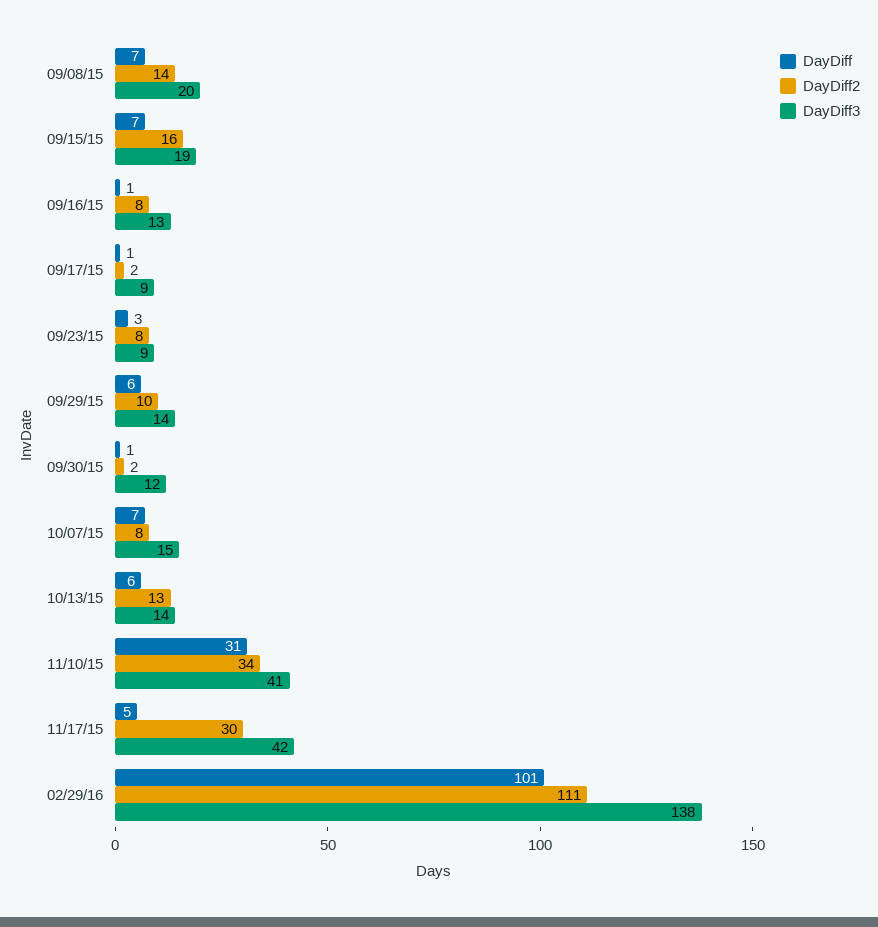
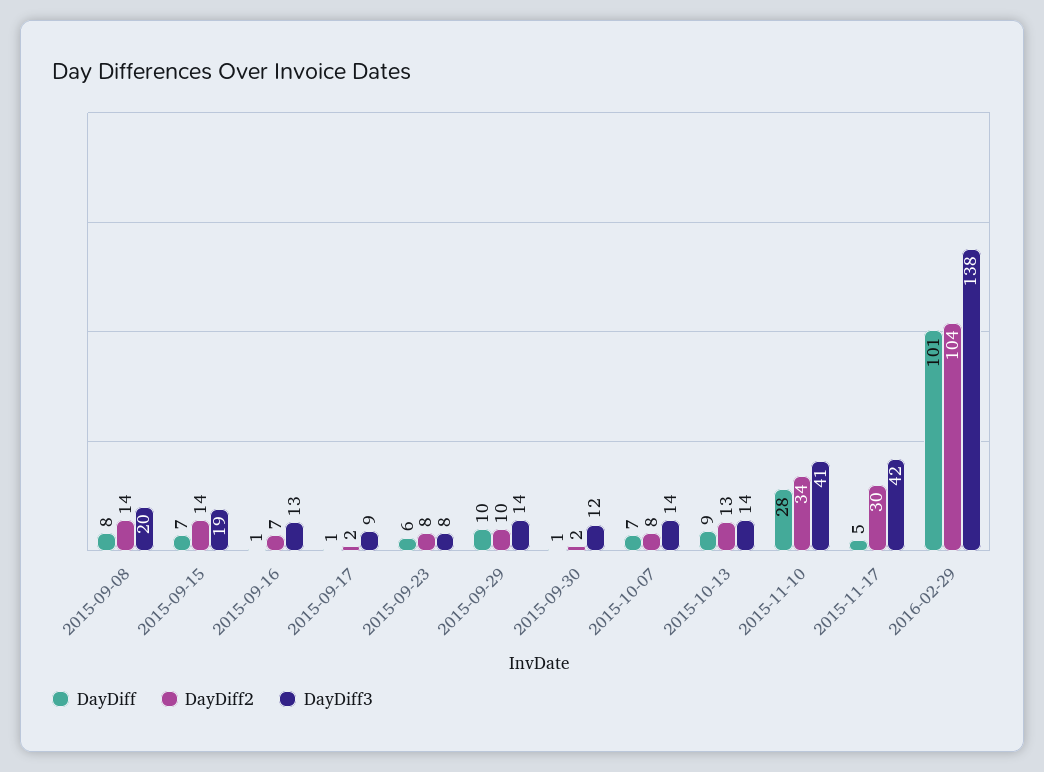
  {
    "DayDiff": {
-     "09/08/15": 7,
+     "09/08/15": 8,
      "09/15/15": 7,
      "09/16/15": 1,
      "09/17/15": 1,
-     "09/23/15": 3,
+     "09/23/15": 6,
-     "09/29/15": 6,
+     "09/29/15": 10,
      "09/30/15": 1,
      "10/07/15": 7,
-     "10/13/15": 6,
+     "10/13/15": 9,
-     "11/10/15": 31,
+     "11/10/15": 28,
      "11/17/15": 5,
      "02/29/16": 101
    },
    "DayDiff2": {
      "09/08/15": 14,
-     "09/15/15": 16,
+     "09/15/15": 14,
-     "09/16/15": 8,
+     "09/16/15": 7,
      "09/17/15": 2,
      "09/23/15": 8,
      "09/29/15": 10,
      "09/30/15": 2,
      "10/07/15": 8,
      "10/13/15": 13,
      "11/10/15": 34,
      "11/17/15": 30,
-     "02/29/16": 111
+     "02/29/16": 104
    },
    "DayDiff3": {
      "09/08/15": 20,
      "09/15/15": 19,
      "09/16/15": 13,
      "09/17/15": 9,
-     "09/23/15": 9,
+     "09/23/15": 8,
      "09/29/15": 14,
      "09/30/15": 12,
-     "10/07/15": 15,
+     "10/07/15": 14,
      "10/13/15": 14,
      "11/10/15": 41,
      "11/17/15": 42,
      "02/29/16": 138
    }
  }

